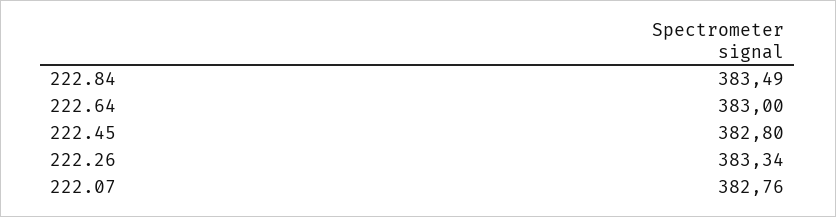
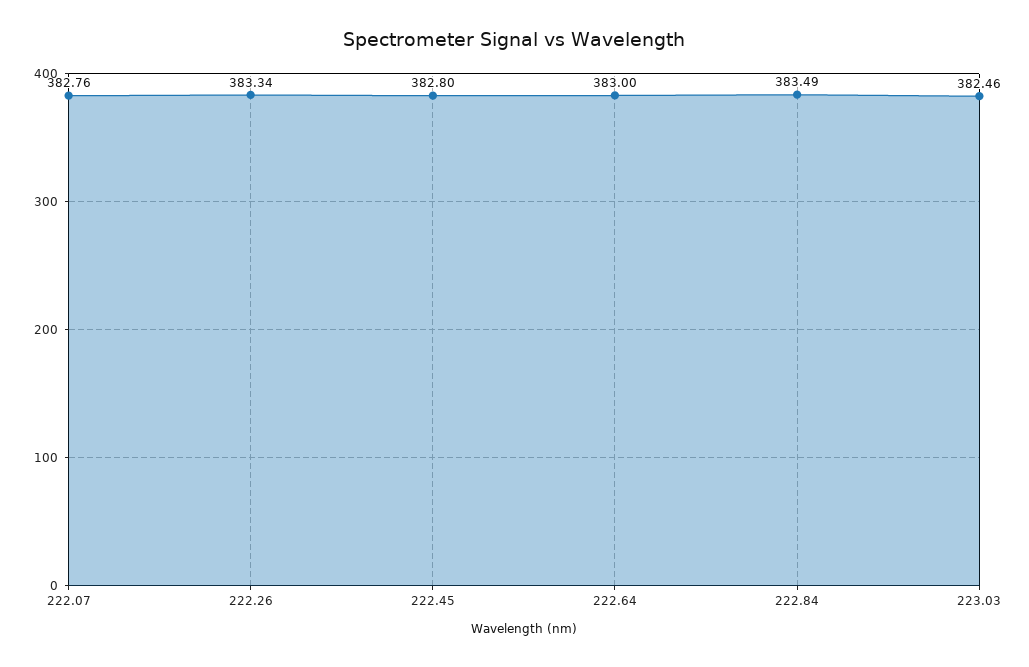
  {
    "222.84": 383.49,
    "222.64": 383,
    "222.45": 382.8,
    "222.26": 383.34,
-   "222.07": 382.76
+   "222.07": 382.76,
+   "223.03": 382.46
  }

